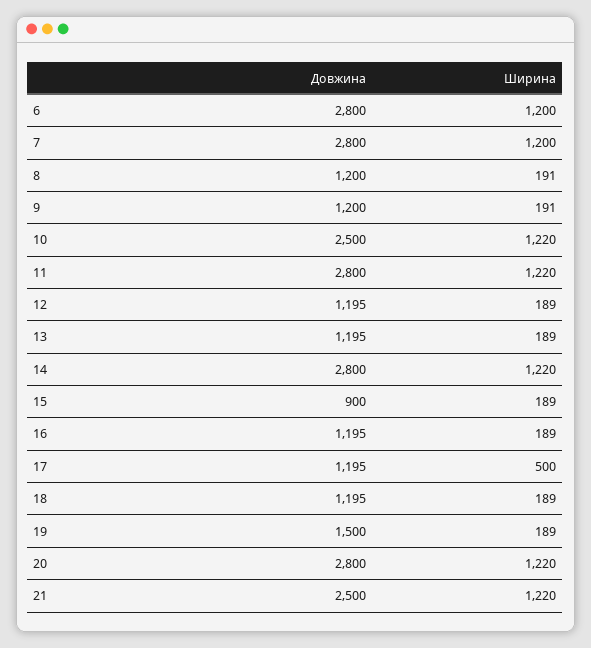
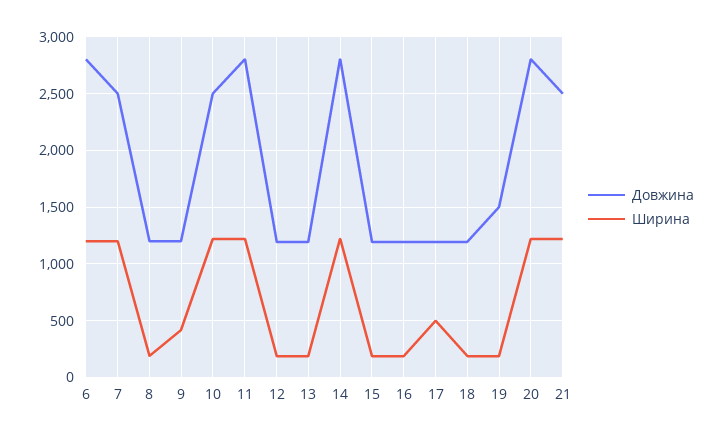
  {
    "Довжина": {
      "6": 2800,
-     "7": 2800,
+     "7": 2500,
      "8": 1200,
      "9": 1200,
      "10": 2500,
      "11": 2800,
      "12": 1195,
      "13": 1195,
      "14": 2800,
-     "15": 900,
+     "15": 1200,
      "16": 1195,
      "17": 1195,
      "18": 1195,
      "19": 1500,
      "20": 2800,
      "21": 2500
    },
    "Ширина": {
      "6": 1200,
      "7": 1200,
      "8": 191,
-     "9": 191,
+     "9": 400,
      "10": 1220,
      "11": 1220,
      "12": 189,
      "13": 189,
      "14": 1220,
      "15": 189,
      "16": 189,
      "17": 500,
      "18": 189,
      "19": 189,
      "20": 1220,
      "21": 1220
    }
  }

